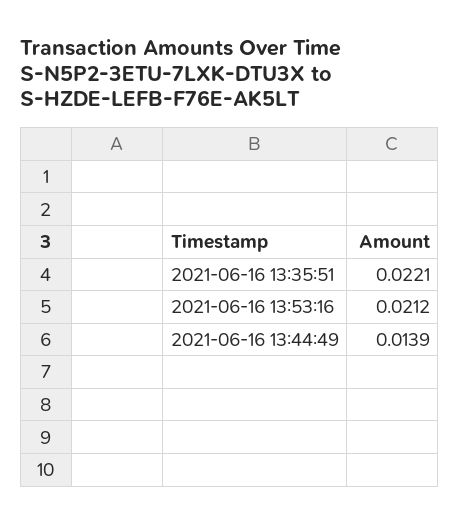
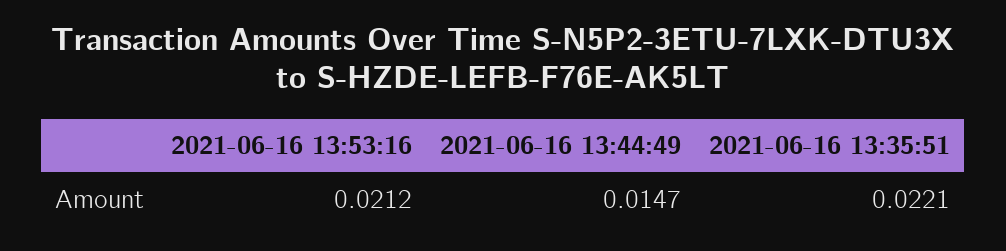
  {
    "2021-06-16 13:35:51": 0.0221,
    "2021-06-16 13:53:16": 0.0212,
-   "2021-06-16 13:44:49": 0.0139
+   "2021-06-16 13:44:49": 0.0147
  }

